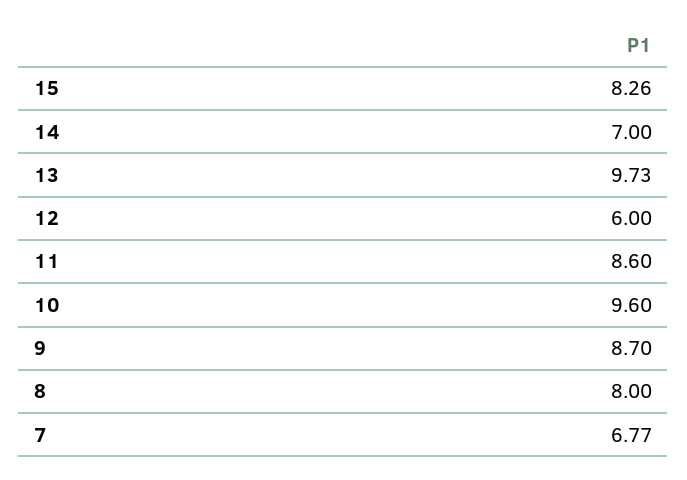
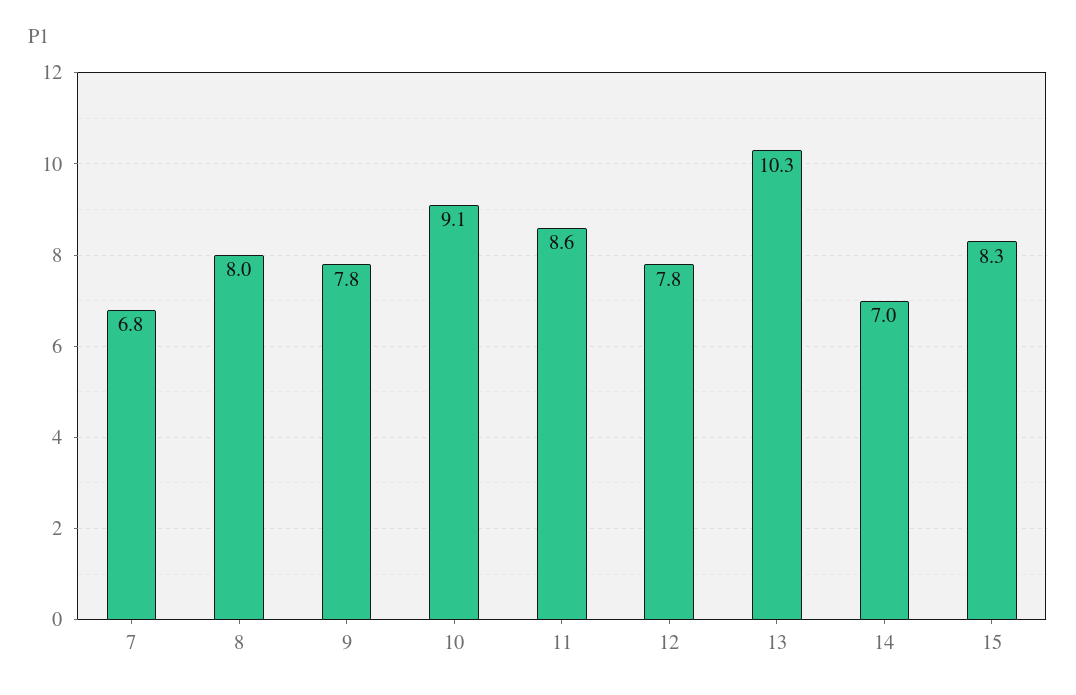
  {
    "15": 8.26,
    "14": 7,
-   "13": 9.73,
+   "13": 10.3,
-   "12": 6,
+   "12": 7.8,
    "11": 8.6,
-   "10": 9.6,
+   "10": 9.1,
-   "9": 8.7,
+   "9": 7.8,
    "8": 8,
    "7": 6.77
  }

